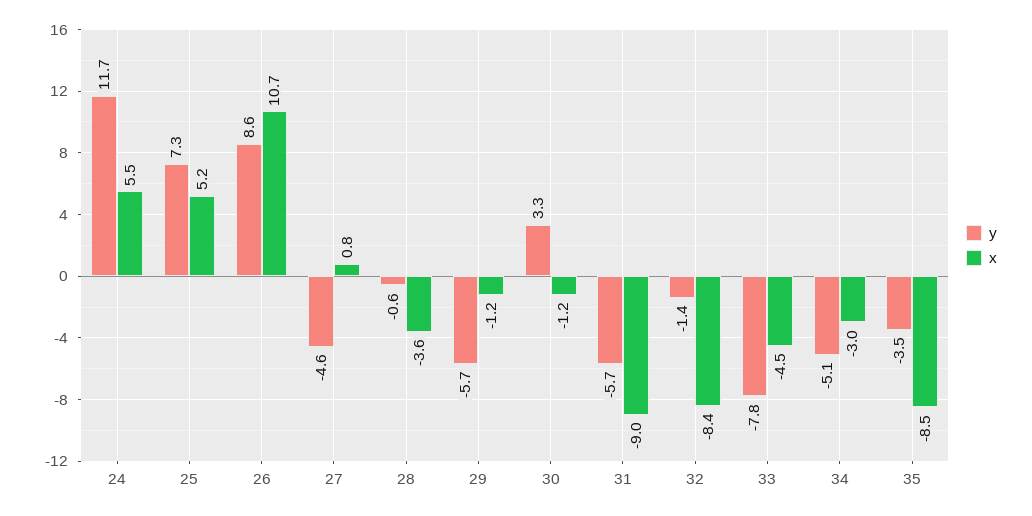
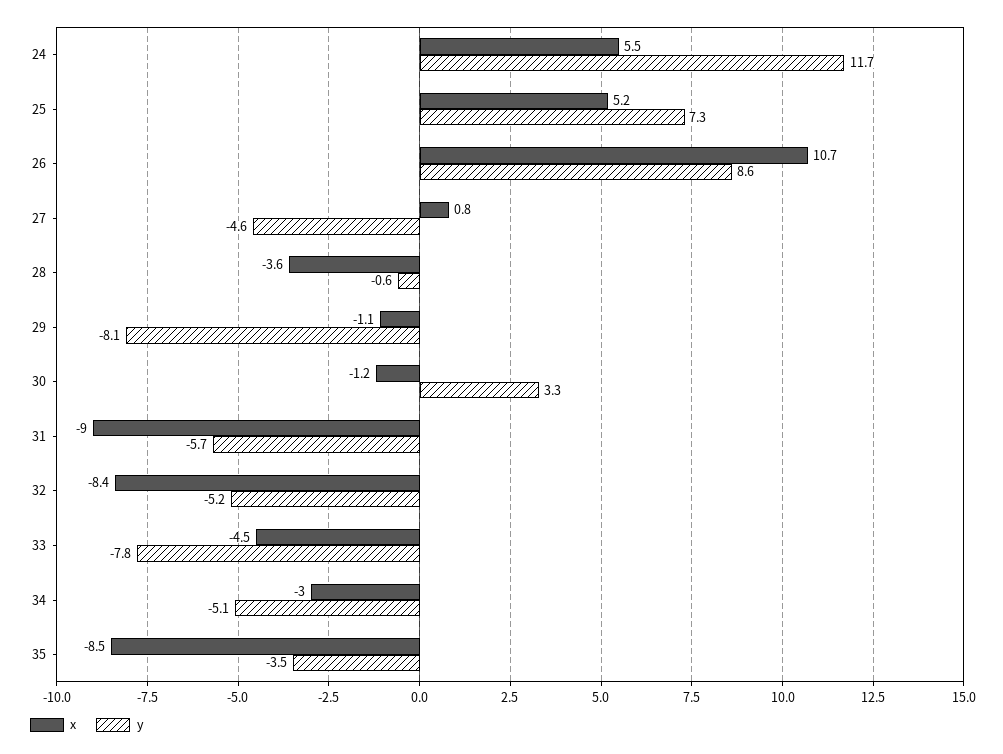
  {
    "y": {
      "24": 11.7,
      "25": 7.3,
      "26": 8.6,
      "27": -4.6,
      "28": -0.6,
-     "29": -5.7,
+     "29": -8.1,
      "30": 3.3,
      "31": -5.7,
-     "32": -1.4,
+     "32": -5.2,
      "33": -7.8,
      "34": -5.1,
      "35": -3.5
    },
    "x": {
      "24": 5.5,
      "25": 5.2,
      "26": 10.7,
      "27": 0.8,
      "28": -3.6,
-     "29": -1.2,
+     "29": -1.1,
      "30": -1.2,
      "31": -9,
      "32": -8.4,
      "33": -4.5,
      "34": -3,
      "35": -8.5
    }
  }

